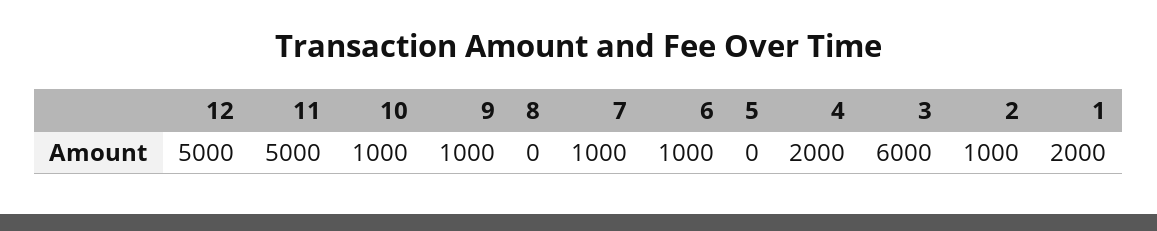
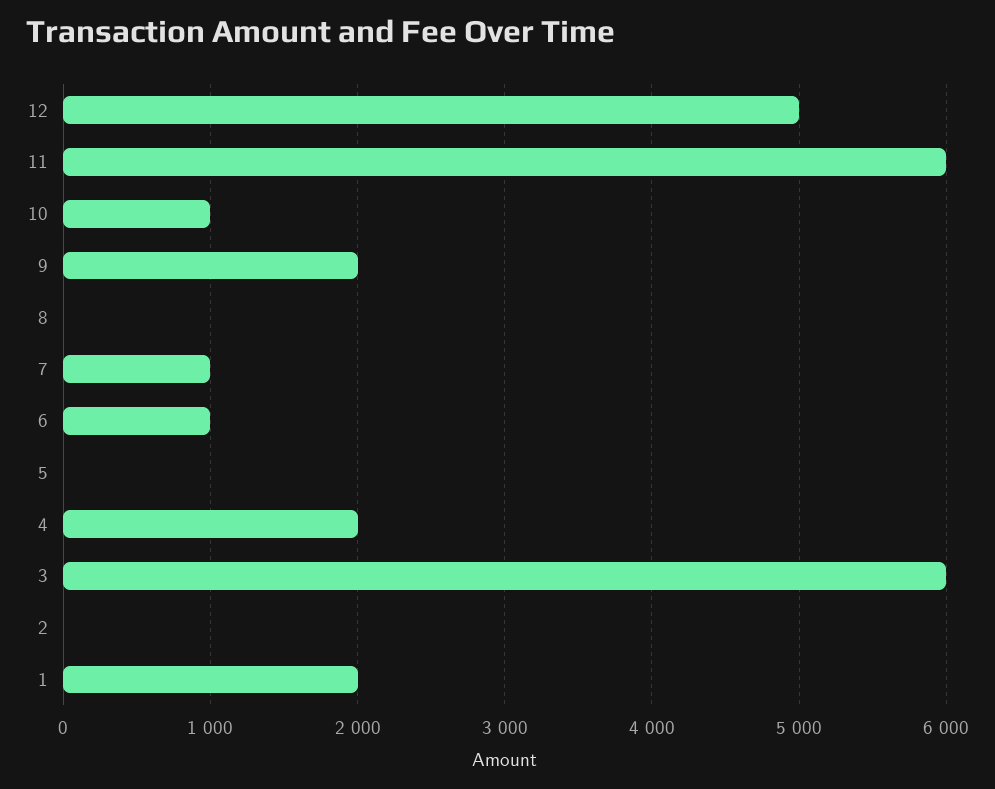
  {
    "12": 5000,
-   "11": 5000,
+   "11": 6000,
    "10": 1000,
-   "9": 1000,
+   "9": 2000,
    "8": 0,
    "7": 1000,
    "6": 1000,
    "5": 0,
    "4": 2000,
    "3": 6000,
-   "2": 1000,
+   "2": 0,
    "1": 2000
  }

